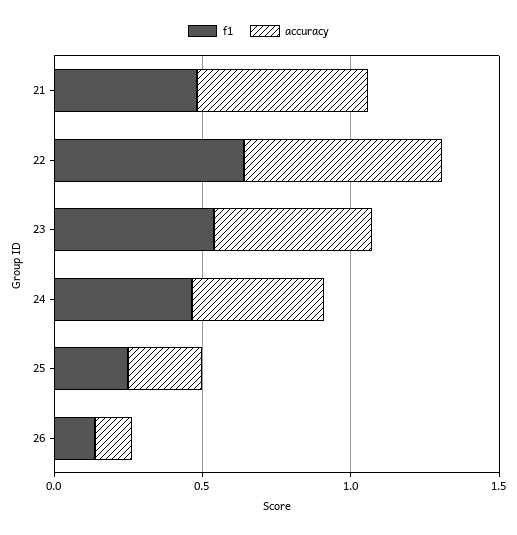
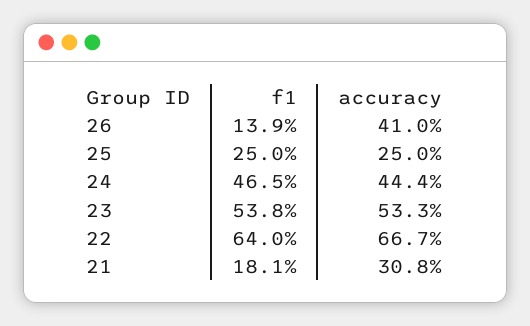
  {
    "f1": {
-     "21": 0.5,
+     "21": 0.181,
      "22": 0.64,
      "23": 0.538,
      "24": 0.465,
      "25": 0.25,
      "26": 0.139
    },
    "accuracy": {
-     "21": 0.6,
+     "21": 0.308,
      "22": 0.667,
      "23": 0.533,
      "24": 0.444,
      "25": 0.25,
-     "26": 0.1
+     "26": 0.41
    }
  }

